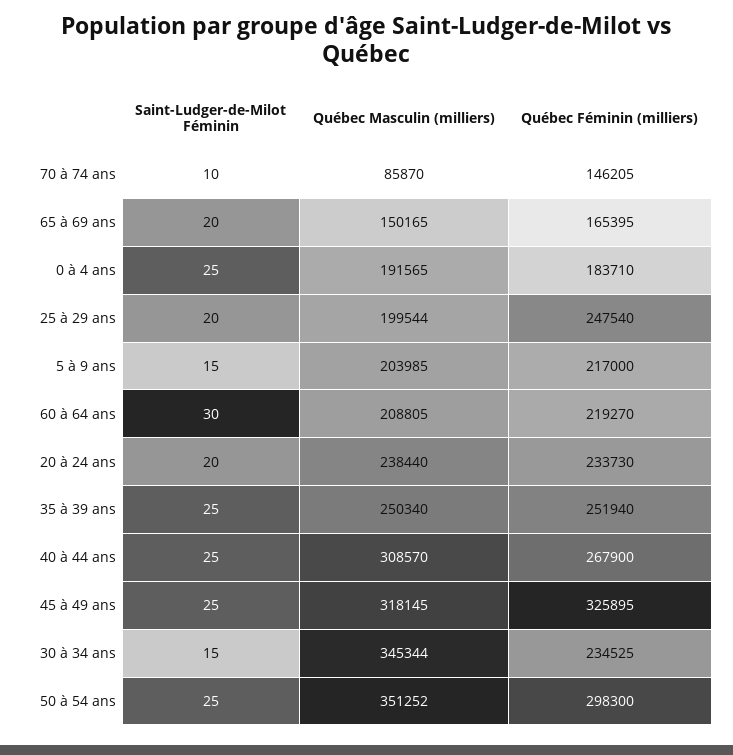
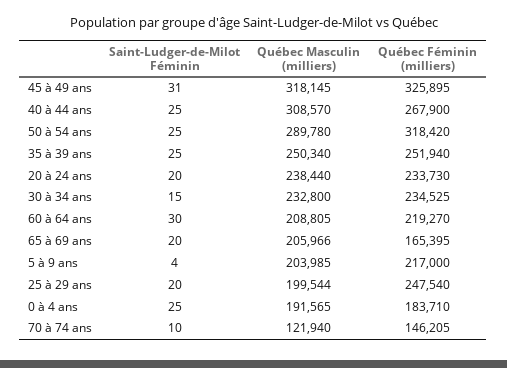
  {
    "Saint-Ludger-de-Milot Féminin": {
      "70 à 74 ans": 10,
      "65 à 69 ans": 20,
      "0 à 4 ans": 25,
      "25 à 29 ans": 20,
-     "5 à 9 ans": 15,
+     "5 à 9 ans": 4,
      "60 à 64 ans": 30,
      "20 à 24 ans": 20,
      "35 à 39 ans": 25,
      "40 à 44 ans": 25,
-     "45 à 49 ans": 25,
+     "45 à 49 ans": 31,
      "30 à 34 ans": 15,
      "50 à 54 ans": 25
    },
    "Québec Masculin (milliers)": {
-     "70 à 74 ans": 85870,
+     "70 à 74 ans": 121940,
-     "65 à 69 ans": 150165,
+     "65 à 69 ans": 205966,
      "0 à 4 ans": 191565,
      "25 à 29 ans": 199544,
      "5 à 9 ans": 203985,
      "60 à 64 ans": 208805,
      "20 à 24 ans": 238440,
      "35 à 39 ans": 250340,
      "40 à 44 ans": 308570,
      "45 à 49 ans": 318145,
-     "30 à 34 ans": 345344,
+     "30 à 34 ans": 232800,
-     "50 à 54 ans": 351252
+     "50 à 54 ans": 289780
    },
    "Québec Féminin (milliers)": {
      "70 à 74 ans": 146205,
      "65 à 69 ans": 165395,
      "0 à 4 ans": 183710,
      "25 à 29 ans": 247540,
      "5 à 9 ans": 217000,
      "60 à 64 ans": 219270,
      "20 à 24 ans": 233730,
      "35 à 39 ans": 251940,
      "40 à 44 ans": 267900,
      "45 à 49 ans": 325895,
      "30 à 34 ans": 234525,
-     "50 à 54 ans": 298300
+     "50 à 54 ans": 318420
    }
  }

